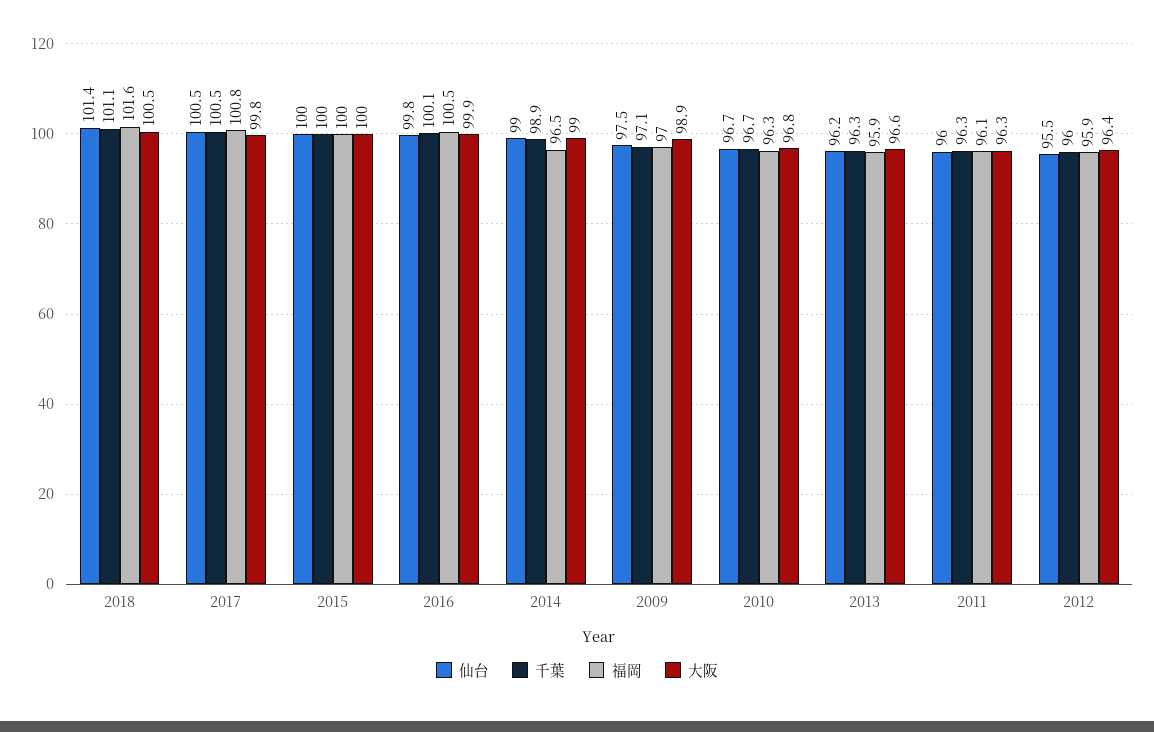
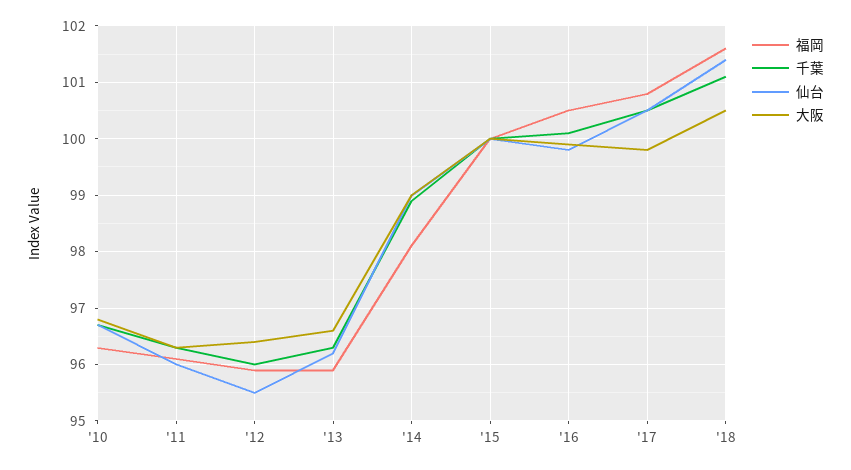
  {
    "仙台": {
      "2018": 101.4,
      "2017": 100.5,
      "2015": 100,
      "2016": 99.8,
      "2014": 99,
-     "2009": 97.5,
      "2010": 96.7,
      "2013": 96.2,
      "2011": 96,
      "2012": 95.5
    },
    "千葉": {
      "2018": 101.1,
      "2017": 100.5,
      "2015": 100,
      "2016": 100.1,
      "2014": 98.9,
-     "2009": 97.1,
      "2010": 96.7,
      "2013": 96.3,
      "2011": 96.3,
      "2012": 96
    },
    "福岡": {
      "2018": 101.6,
      "2017": 100.8,
      "2015": 100,
      "2016": 100.5,
-     "2014": 96.5,
+     "2014": 98,
-     "2009": 97,
      "2010": 96.3,
      "2013": 95.9,
      "2011": 96.1,
      "2012": 95.9
    },
    "大阪": {
      "2018": 100.5,
      "2017": 99.8,
      "2015": 100,
      "2016": 99.9,
      "2014": 99,
-     "2009": 98.9,
      "2010": 96.8,
      "2013": 96.6,
      "2011": 96.3,
      "2012": 96.4
    }
  }

